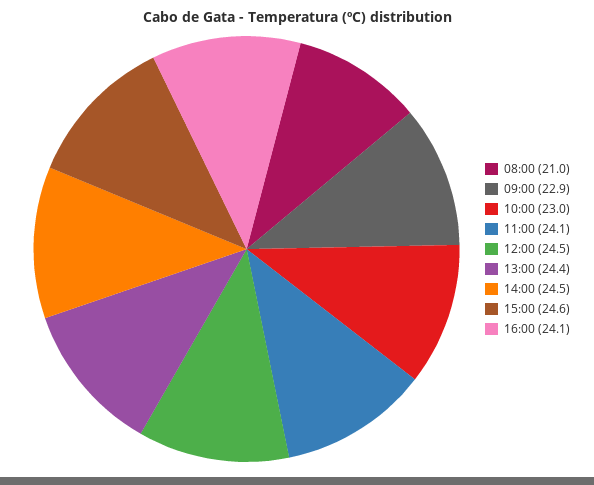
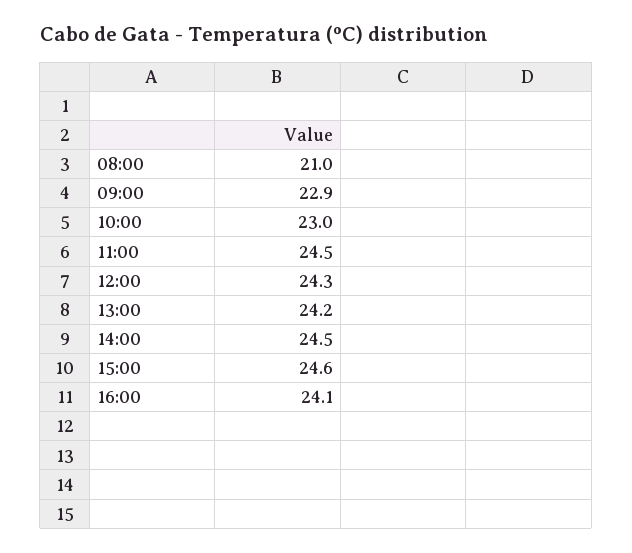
  {
    "08:00": 21,
    "09:00": 22.9,
    "10:00": 23,
-   "11:00": 24.1,
+   "11:00": 24.5,
-   "12:00": 24.5,
+   "12:00": 24.3,
-   "13:00": 24.4,
+   "13:00": 24.2,
    "14:00": 24.5,
    "15:00": 24.6,
    "16:00": 24.1
  }

